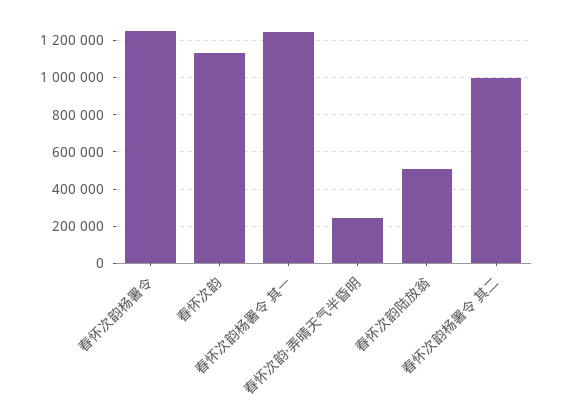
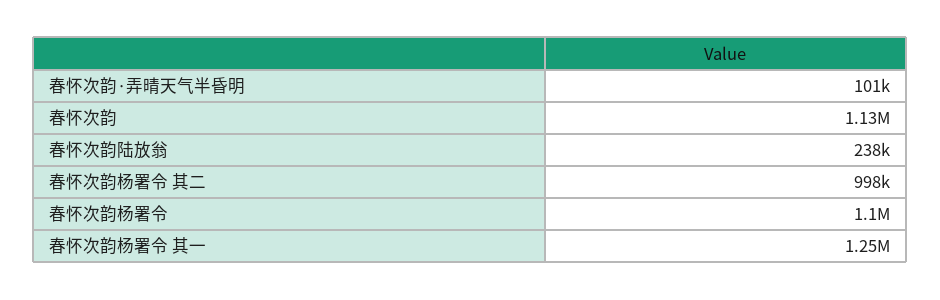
  {
-   "春怀次韵杨署令": 1250000,
+   "春怀次韵杨署令": 1100000,
    "春怀次韵": 1130000,
    "春怀次韵杨署令 其一": 1250000,
-   "春怀次韵·弄晴天气半昏明": 250000,
+   "春怀次韵·弄晴天气半昏明": 101000,
-   "春怀次韵陆放翁": 500000,
+   "春怀次韵陆放翁": 238000,
    "春怀次韵杨署令 其二": 998000
  }

